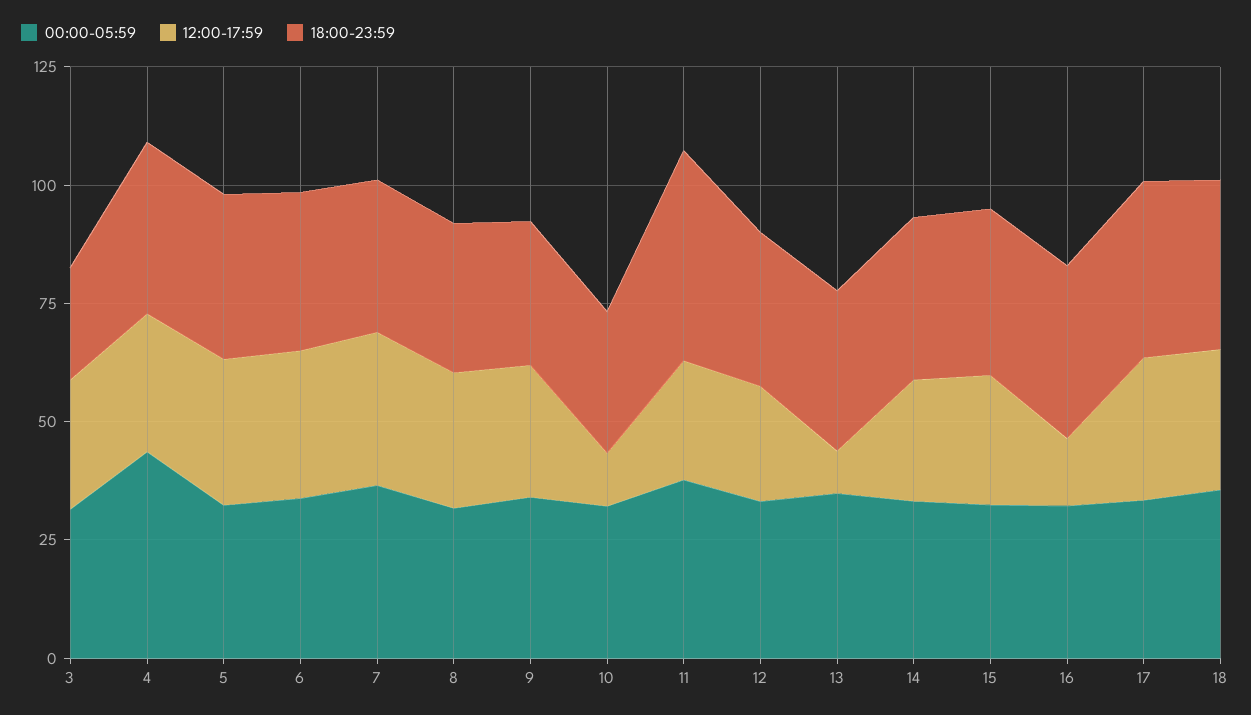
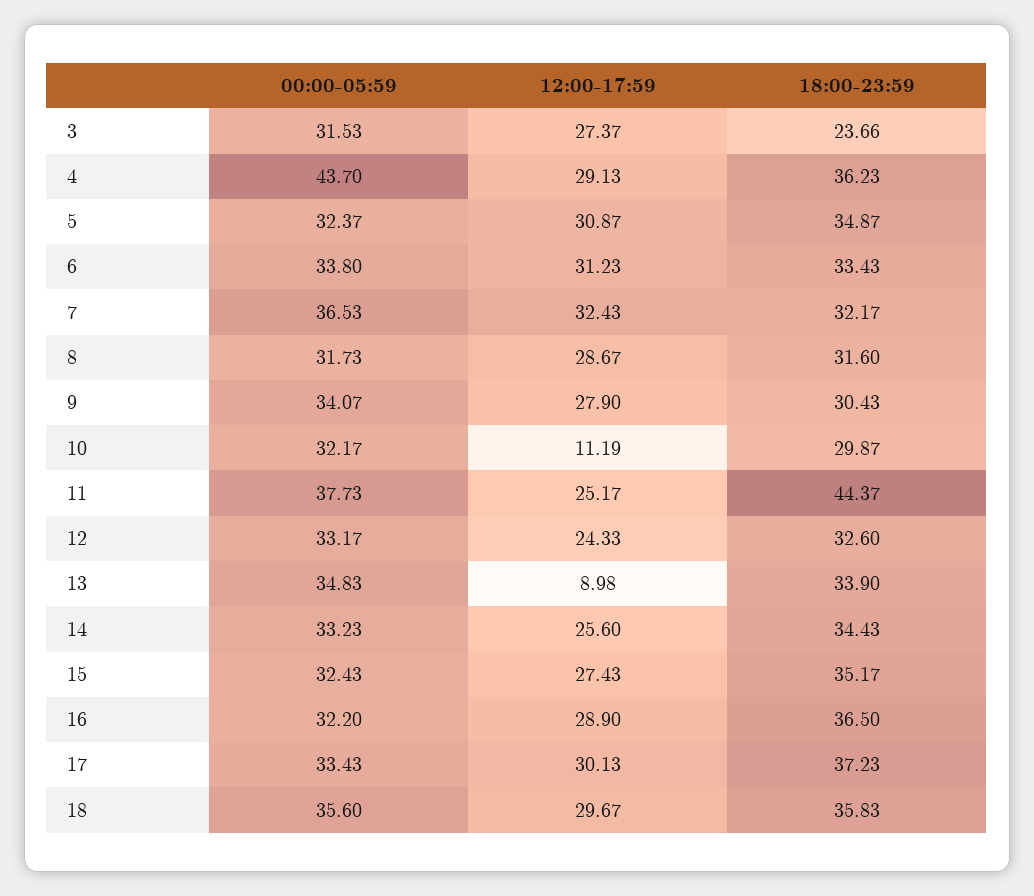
  {
    "00:00-05:59": {
      "3": 31.53,
      "4": 43.7,
      "5": 32.37,
      "6": 33.8,
      "7": 36.53,
      "8": 31.73,
      "9": 34.07,
      "10": 32.17,
      "11": 37.73,
      "12": 33.17,
      "13": 34.83,
      "14": 33.23,
      "15": 32.43,
      "16": 32.2,
      "17": 33.43,
      "18": 35.6
    },
    "12:00-17:59": {
      "3": 27.37,
      "4": 29.13,
      "5": 30.87,
      "6": 31.23,
      "7": 32.43,
      "8": 28.67,
      "9": 27.9,
      "10": 11.19,
      "11": 25.17,
      "12": 24.33,
      "13": 8.98,
      "14": 25.6,
      "15": 27.43,
-     "16": 15,
+     "16": 28.9,
      "17": 30.13,
      "18": 29.67
    },
    "18:00-23:59": {
      "3": 23.66,
      "4": 36.23,
      "5": 34.87,
      "6": 33.43,
      "7": 32.17,
      "8": 31.6,
      "9": 30.43,
      "10": 29.87,
      "11": 44.37,
      "12": 32.6,
      "13": 33.9,
      "14": 34.43,
      "15": 35.17,
      "16": 36.5,
      "17": 37.23,
      "18": 35.83
    }
  }

